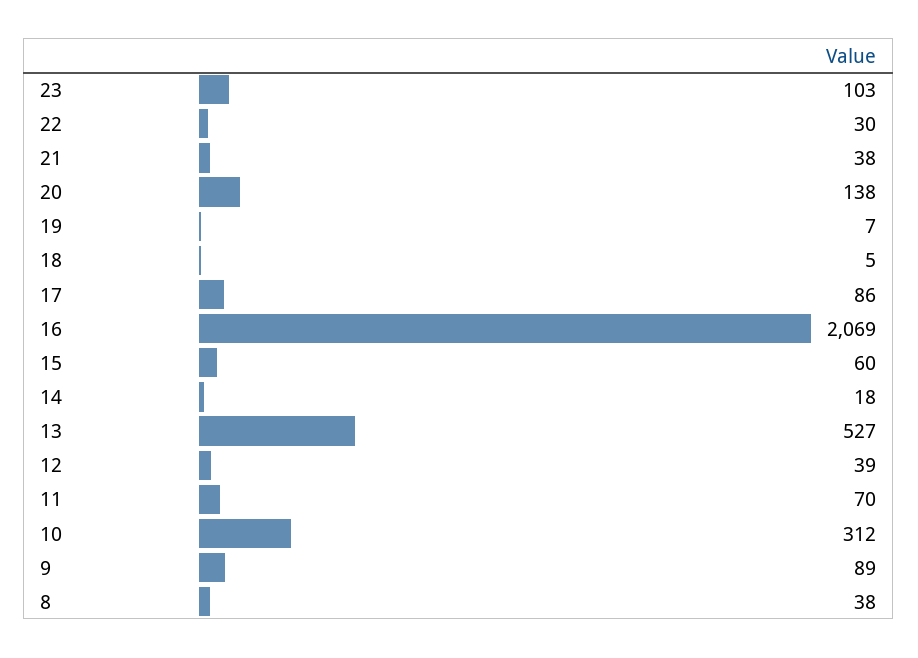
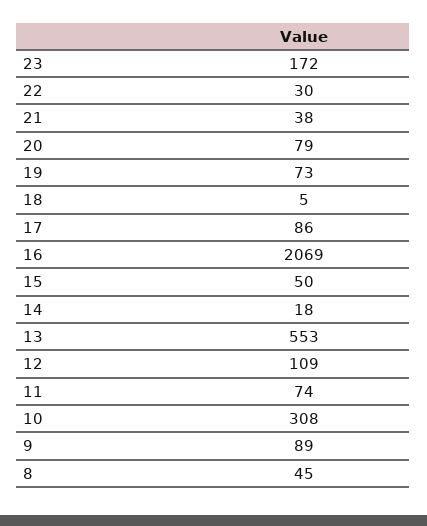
  {
-   "23": 103,
+   "23": 172,
    "22": 30,
    "21": 38,
-   "20": 138,
+   "20": 79,
-   "19": 7,
+   "19": 73,
    "18": 5,
    "17": 86,
    "16": 2069,
-   "15": 60,
+   "15": 50,
    "14": 18,
-   "13": 527,
+   "13": 553,
-   "12": 39,
+   "12": 109,
-   "11": 70,
+   "11": 74,
-   "10": 312,
+   "10": 308,
    "9": 89,
-   "8": 38
+   "8": 45
  }

